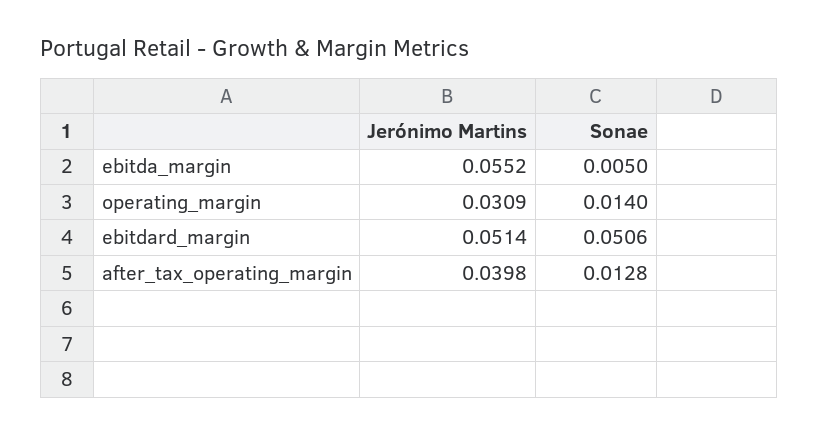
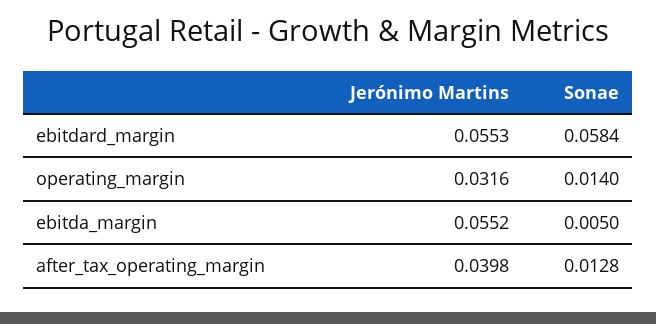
  {
    "Jerónimo Martins": {
      "ebitda_margin": 0.0552,
-     "operating_margin": 0.0309,
+     "operating_margin": 0.0316,
-     "ebitdard_margin": 0.0514,
+     "ebitdard_margin": 0.0553,
      "after_tax_operating_margin": 0.0398
    },
    "Sonae": {
      "ebitda_margin": 0.005,
      "operating_margin": 0.014,
-     "ebitdard_margin": 0.0506,
+     "ebitdard_margin": 0.0584,
      "after_tax_operating_margin": 0.0128
    }
  }

